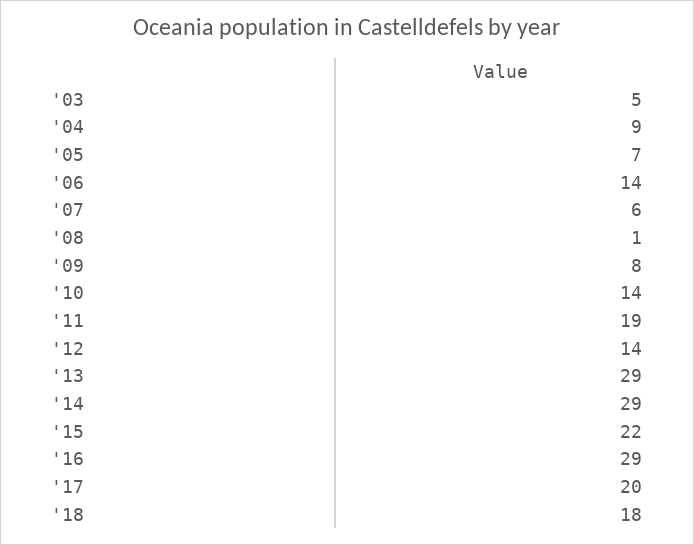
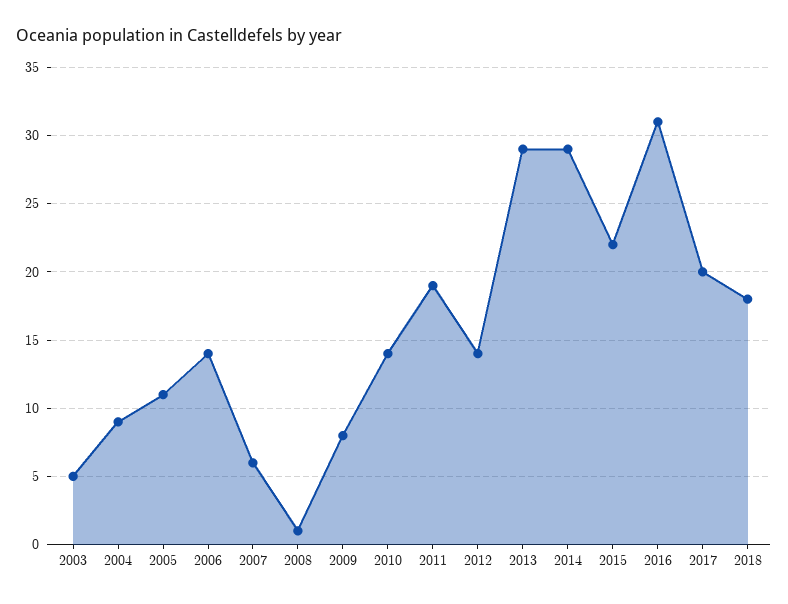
  {
    "'03": 5,
    "'04": 9,
-   "'05": 7,
+   "'05": 11,
    "'06": 14,
    "'07": 6,
    "'08": 1,
    "'09": 8,
    "'10": 14,
    "'11": 19,
    "'12": 14,
    "'13": 29,
    "'14": 29,
    "'15": 22,
-   "'16": 29,
+   "'16": 31,
    "'17": 20,
    "'18": 18
  }

